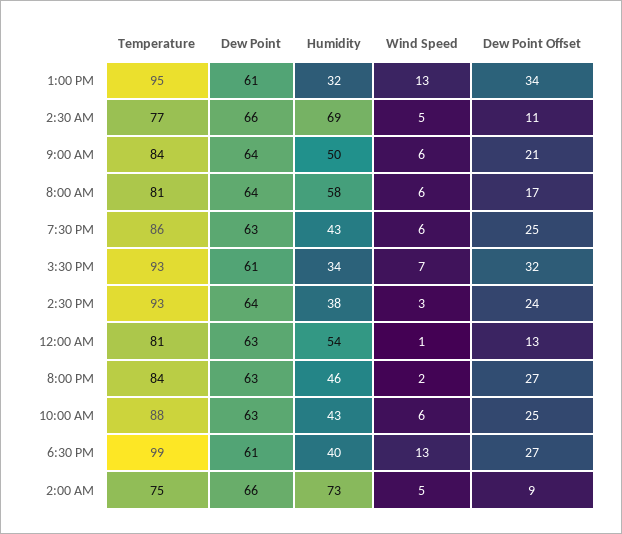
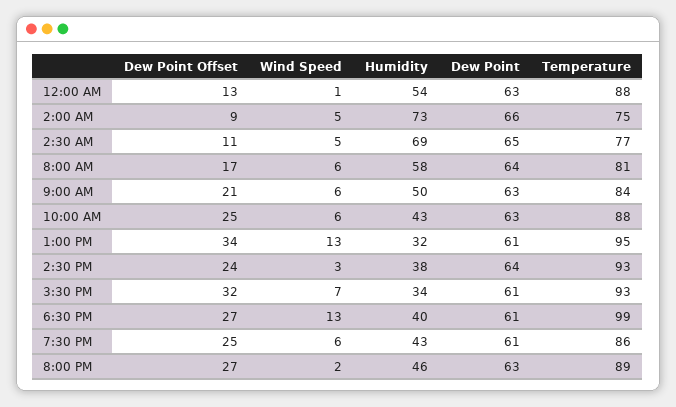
  {
    "Temperature": {
      "1:00 PM": 95,
      "2:30 AM": 77,
      "9:00 AM": 84,
      "8:00 AM": 81,
      "7:30 PM": 86,
      "3:30 PM": 93,
      "2:30 PM": 93,
-     "12:00 AM": 81,
+     "12:00 AM": 88,
-     "8:00 PM": 84,
+     "8:00 PM": 89,
      "10:00 AM": 88,
      "6:30 PM": 99,
      "2:00 AM": 75
    },
    "Dew Point": {
      "1:00 PM": 61,
-     "2:30 AM": 66,
+     "2:30 AM": 65,
-     "9:00 AM": 64,
+     "9:00 AM": 63,
      "8:00 AM": 64,
-     "7:30 PM": 63,
+     "7:30 PM": 61,
      "3:30 PM": 61,
      "2:30 PM": 64,
      "12:00 AM": 63,
      "8:00 PM": 63,
      "10:00 AM": 63,
      "6:30 PM": 61,
      "2:00 AM": 66
    },
    "Humidity": {
      "1:00 PM": 32,
      "2:30 AM": 69,
      "9:00 AM": 50,
      "8:00 AM": 58,
      "7:30 PM": 43,
      "3:30 PM": 34,
      "2:30 PM": 38,
      "12:00 AM": 54,
      "8:00 PM": 46,
      "10:00 AM": 43,
      "6:30 PM": 40,
      "2:00 AM": 73
    },
    "Wind Speed": {
      "1:00 PM": 13,
      "2:30 AM": 5,
      "9:00 AM": 6,
      "8:00 AM": 6,
      "7:30 PM": 6,
      "3:30 PM": 7,
      "2:30 PM": 3,
      "12:00 AM": 1,
      "8:00 PM": 2,
      "10:00 AM": 6,
      "6:30 PM": 13,
      "2:00 AM": 5
    },
    "Dew Point Offset": {
      "1:00 PM": 34,
      "2:30 AM": 11,
      "9:00 AM": 21,
      "8:00 AM": 17,
      "7:30 PM": 25,
      "3:30 PM": 32,
      "2:30 PM": 24,
      "12:00 AM": 13,
      "8:00 PM": 27,
      "10:00 AM": 25,
      "6:30 PM": 27,
      "2:00 AM": 9
    }
  }

